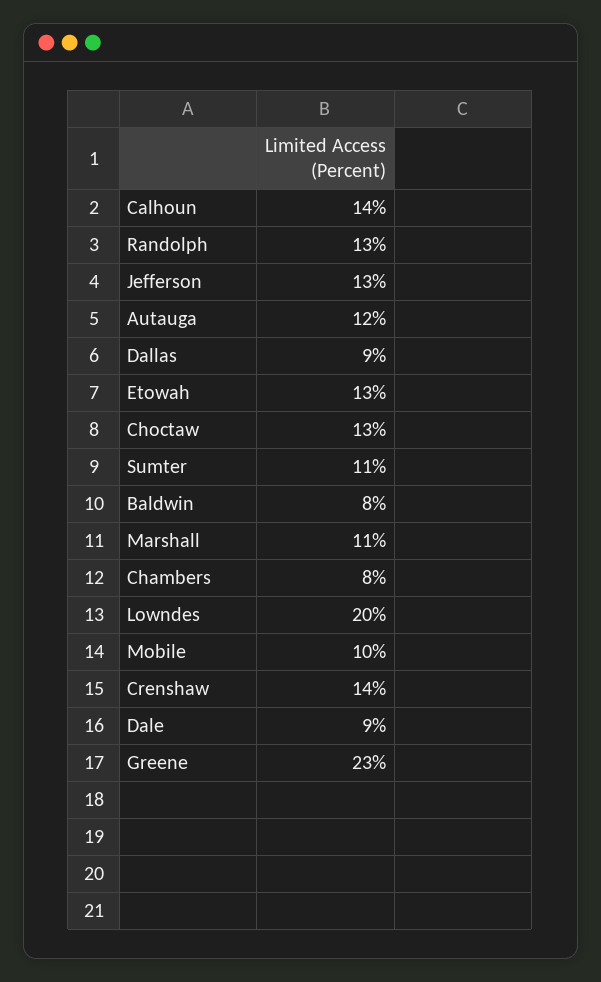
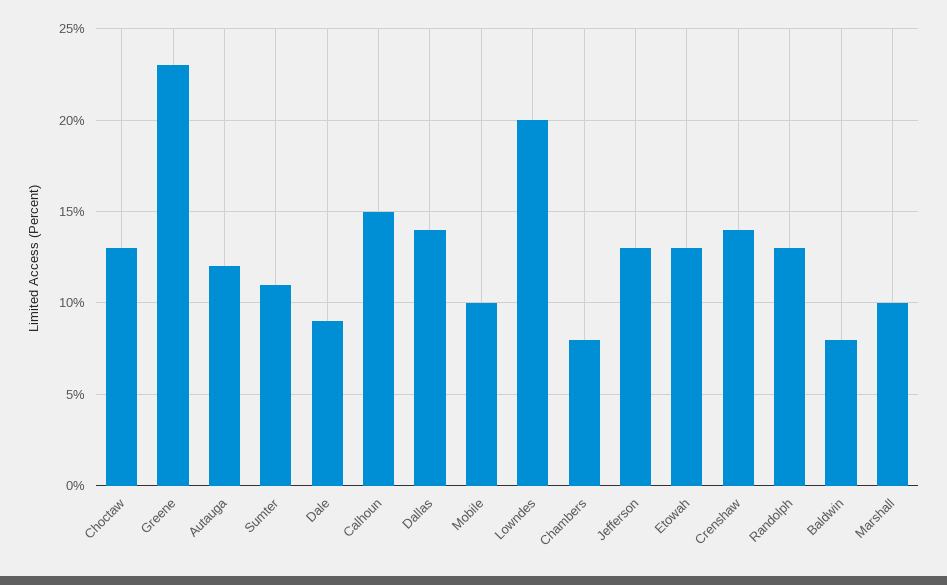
  {
-   "Calhoun": 14,
+   "Calhoun": 15,
    "Randolph": 13,
    "Jefferson": 13,
    "Autauga": 12,
-   "Dallas": 9,
+   "Dallas": 14,
    "Etowah": 13,
    "Choctaw": 13,
    "Sumter": 11,
    "Baldwin": 8,
-   "Marshall": 11,
+   "Marshall": 10,
    "Chambers": 8,
    "Lowndes": 20,
    "Mobile": 10,
    "Crenshaw": 14,
    "Dale": 9,
    "Greene": 23
  }

